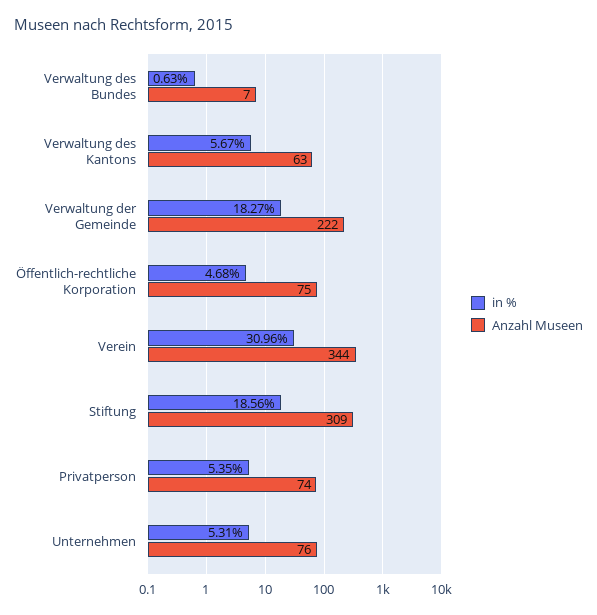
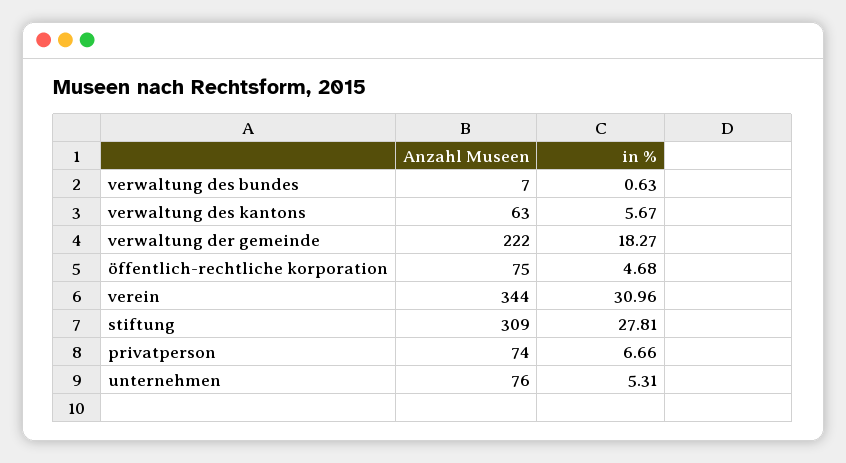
  {
    "in %": {
      "Verwaltung des Bundes": 0.63,
      "Verwaltung des Kantons": 5.67,
      "Verwaltung der Gemeinde": 18.27,
      "Öffentlich-rechtliche Korporation": 4.68,
      "Verein": 30.96,
-     "Stiftung": 18.56,
+     "Stiftung": 27.81,
-     "Privatperson": 5.35,
+     "Privatperson": 6.66,
      "Unternehmen": 5.31
    },
    "Anzahl Museen": {
      "Verwaltung des Bundes": 7,
      "Verwaltung des Kantons": 63,
      "Verwaltung der Gemeinde": 222,
      "Öffentlich-rechtliche Korporation": 75,
      "Verein": 344,
      "Stiftung": 309,
      "Privatperson": 74,
      "Unternehmen": 76
    }
  }

